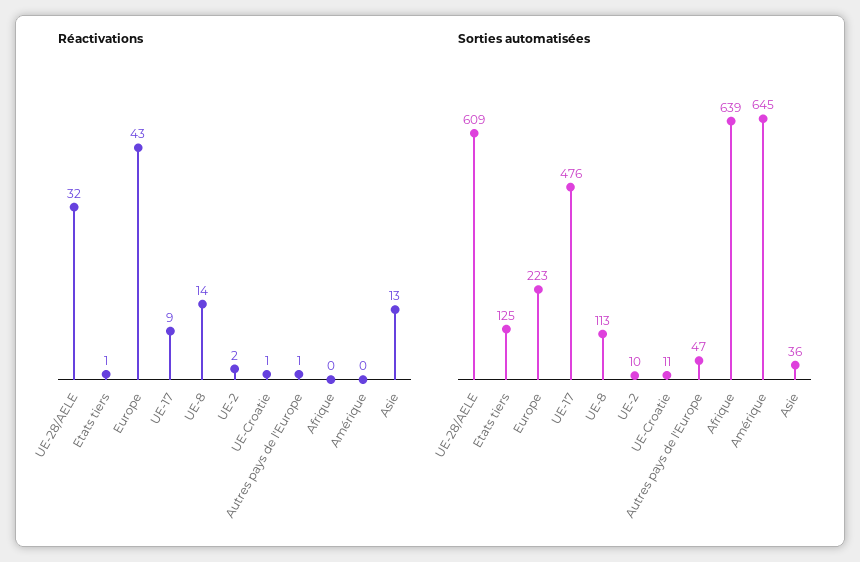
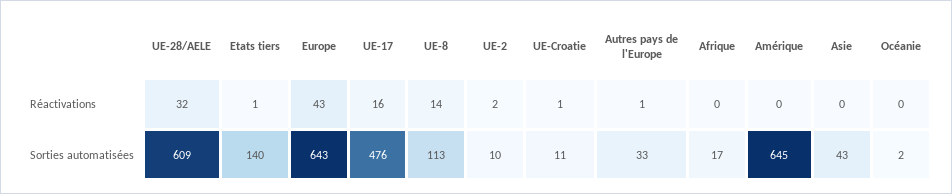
  {
    "Réactivations": {
      "UE-28/AELE": 32,
      "Etats tiers": 1,
      "Europe": 43,
-     "UE-17": 9,
+     "UE-17": 16,
      "UE-8": 14,
      "UE-2": 2,
      "UE-Croatie": 1,
      "Autres pays de l'Europe": 1,
      "Afrique": 0,
      "Amérique": 0,
-     "Asie": 13
+     "Asie": 0,
+     "Océanie": 0
    },
    "Sorties automatisées": {
      "UE-28/AELE": 609,
-     "Etats tiers": 125,
+     "Etats tiers": 140,
-     "Europe": 223,
+     "Europe": 643,
      "UE-17": 476,
      "UE-8": 113,
      "UE-2": 10,
      "UE-Croatie": 11,
-     "Autres pays de l'Europe": 47,
+     "Autres pays de l'Europe": 33,
-     "Afrique": 639,
+     "Afrique": 17,
      "Amérique": 645,
-     "Asie": 36
+     "Asie": 43,
+     "Océanie": 2
    }
  }

